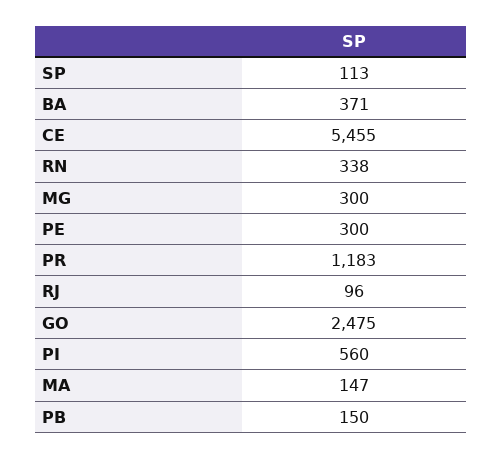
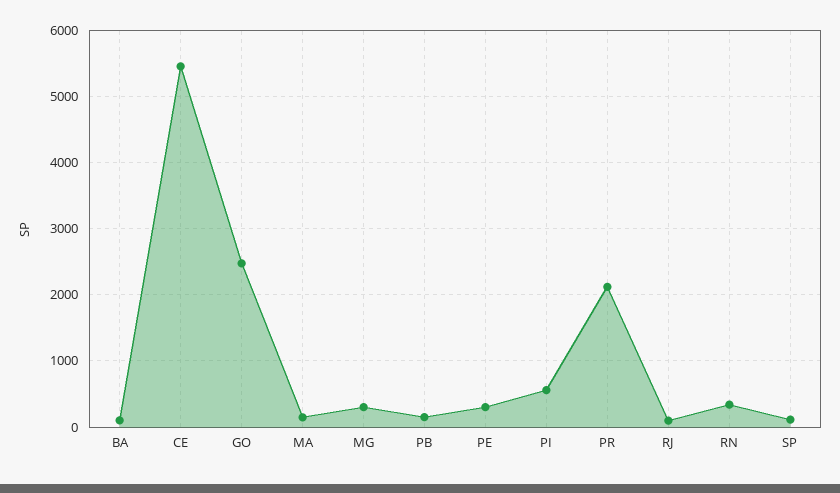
  {
    "SP": 113,
-   "BA": 371,
+   "BA": 100,
    "CE": 5455,
    "RN": 338,
    "MG": 300,
    "PE": 300,
-   "PR": 1183,
+   "PR": 2100,
    "RJ": 96,
    "GO": 2475,
    "PI": 560,
    "MA": 147,
    "PB": 150
  }

